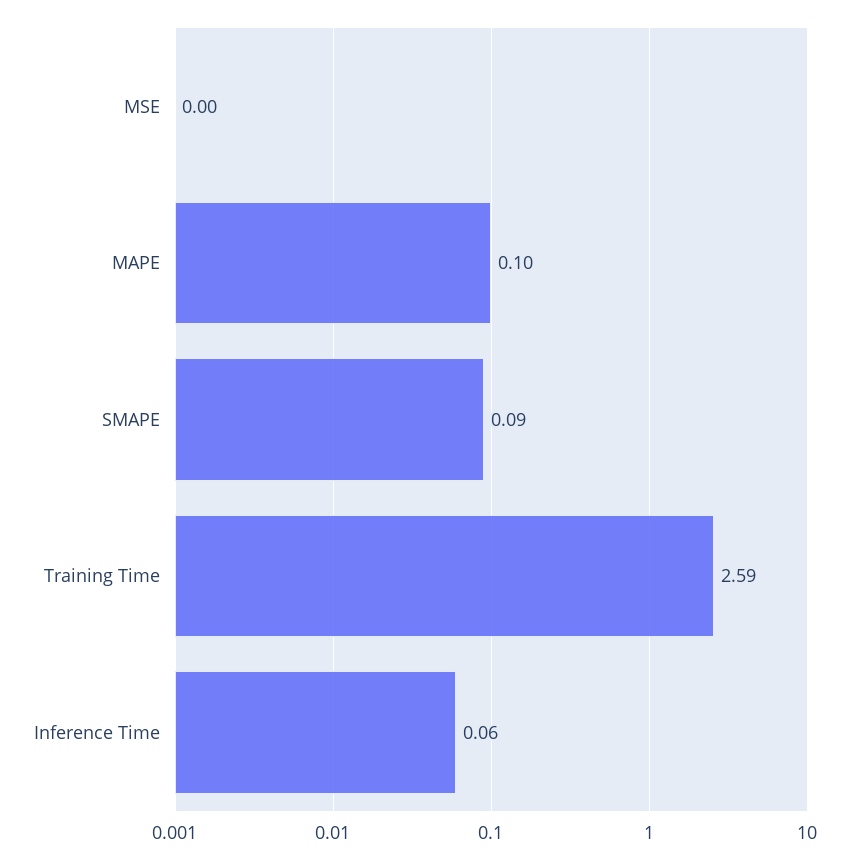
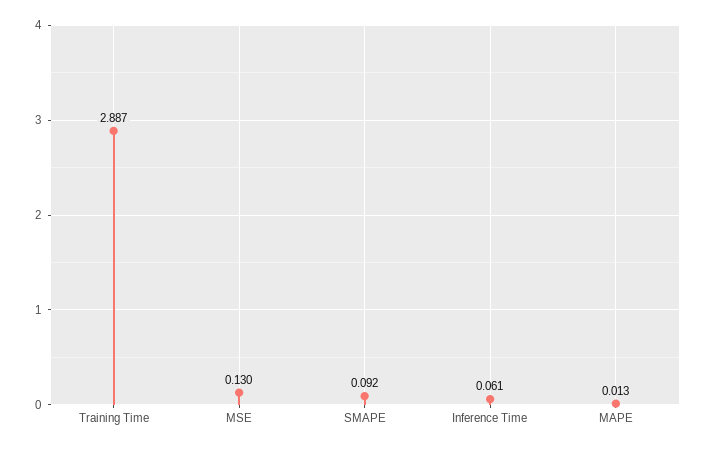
  {
-   "MSE": 0,
+   "MSE": 0.13,
-   "MAPE": 0.1,
+   "MAPE": 0.013,
    "SMAPE": 0.092,
-   "Training Time": 2.59,
+   "Training Time": 2.887,
    "Inference Time": 0.061
  }

